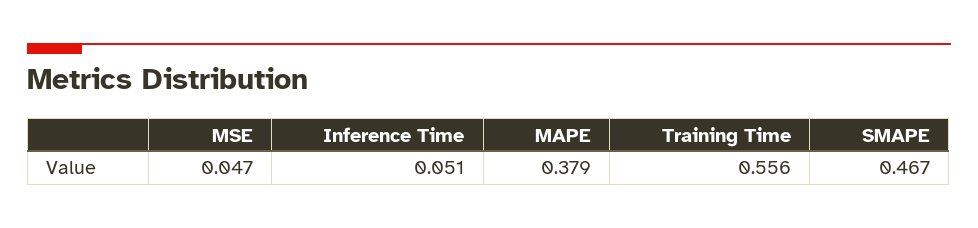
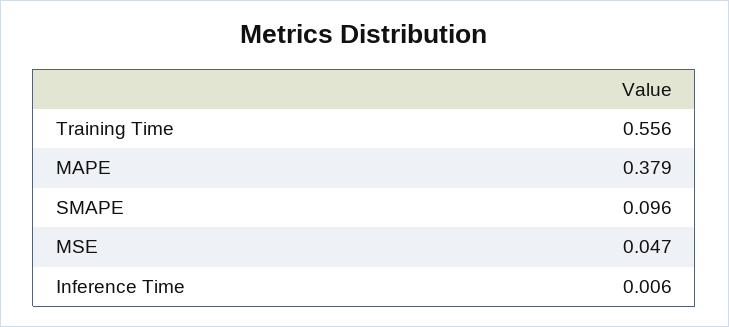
  {
    "MSE": 0.047,
-   "Inference Time": 0.051,
+   "Inference Time": 0.006,
    "MAPE": 0.379,
    "Training Time": 0.556,
-   "SMAPE": 0.467
+   "SMAPE": 0.096
  }

